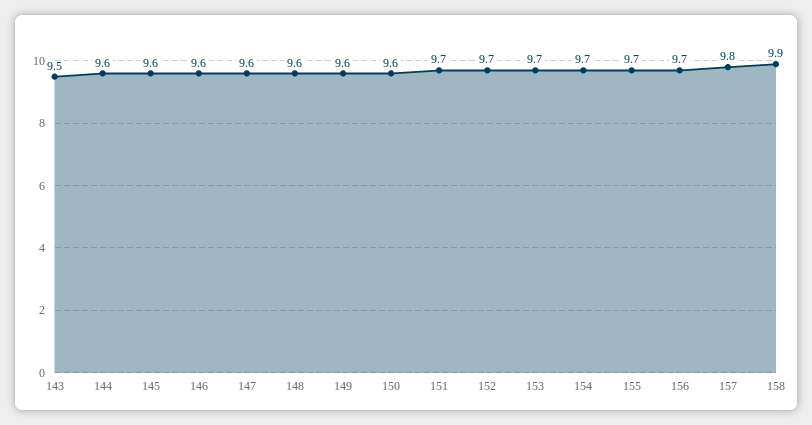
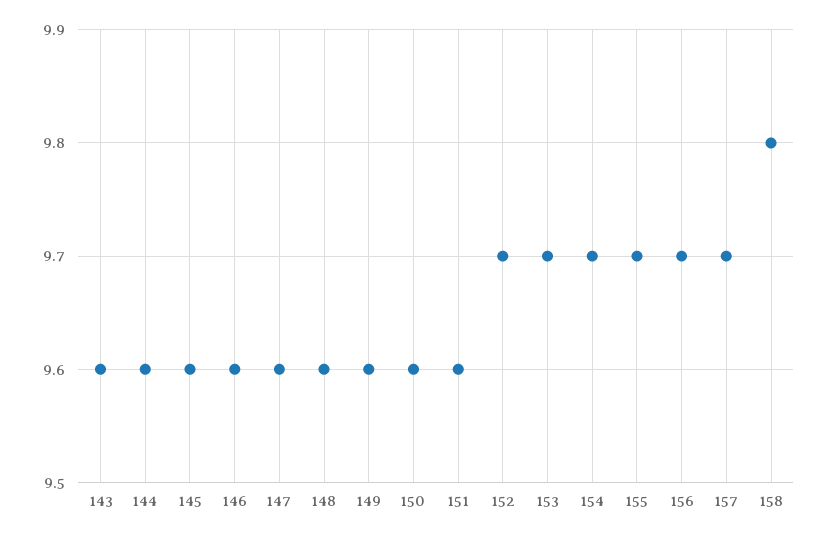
  {
-   "143": 9.5,
+   "143": 9.6,
    "144": 9.6,
    "145": 9.6,
    "146": 9.6,
    "147": 9.6,
    "148": 9.6,
    "149": 9.6,
    "150": 9.6,
-   "151": 9.7,
+   "151": 9.6,
    "152": 9.7,
    "153": 9.7,
    "154": 9.7,
    "155": 9.7,
    "156": 9.7,
-   "157": 9.8,
+   "157": 9.7,
-   "158": 9.9
+   "158": 9.8
  }

